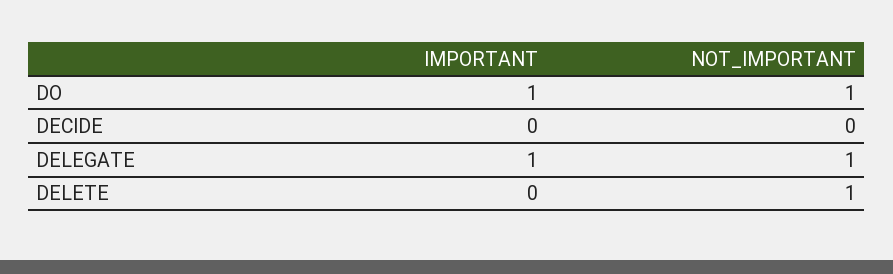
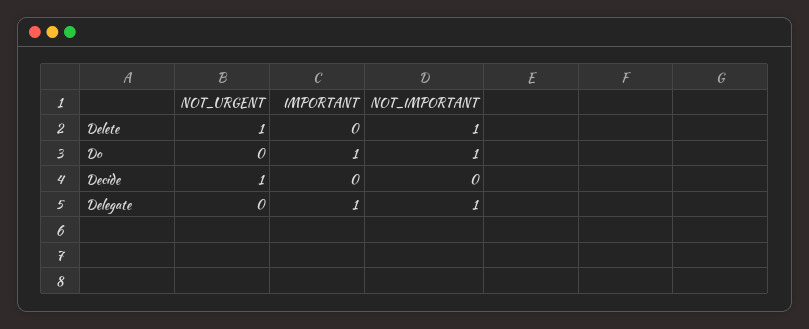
  {
    "IMPORTANT": {
      "DO": 1,
      "DECIDE": 0,
      "DELEGATE": 1,
      "DELETE": 0
    },
    "NOT_IMPORTANT": {
      "DO": 1,
      "DECIDE": 0,
      "DELEGATE": 1,
      "DELETE": 1
-   }
+   },
+   "NOT_URGENT": {
+     "DELETE": 1,
+     "DO": 0,
+     "DECIDE": 1,
+     "DELEGATE": 0
+   }
  }

